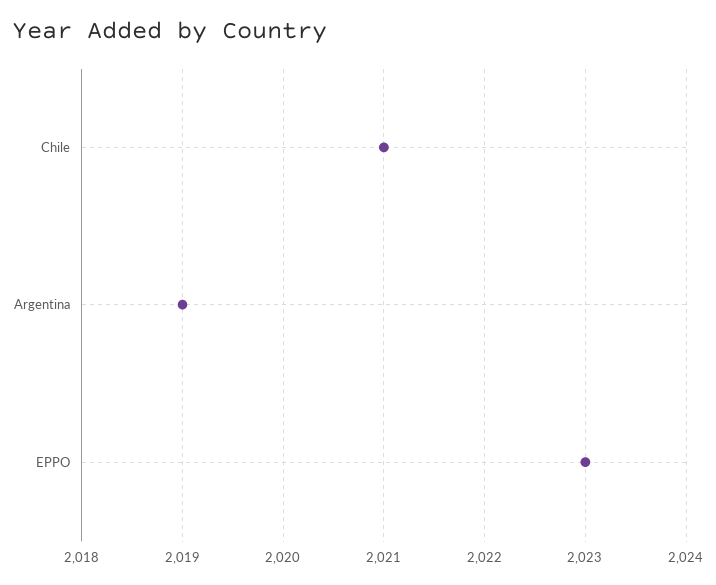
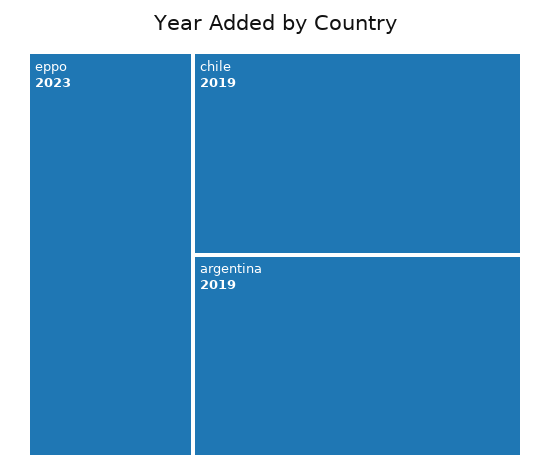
  {
-   "Chile": 2021,
+   "Chile": 2019,
    "Argentina": 2019,
    "EPPO": 2023
  }

